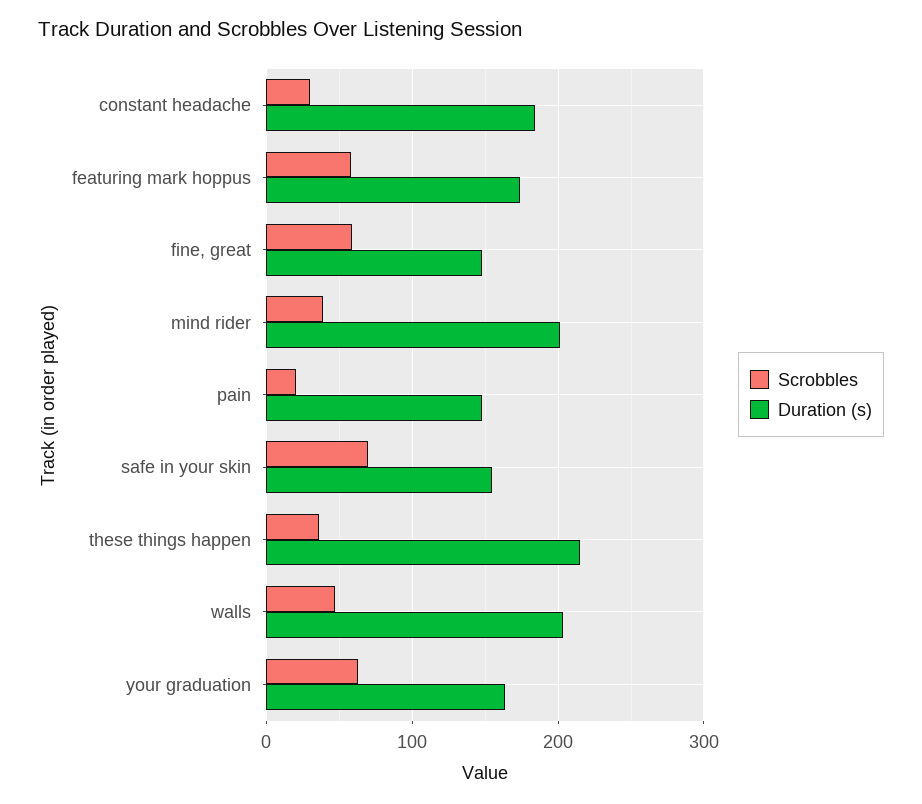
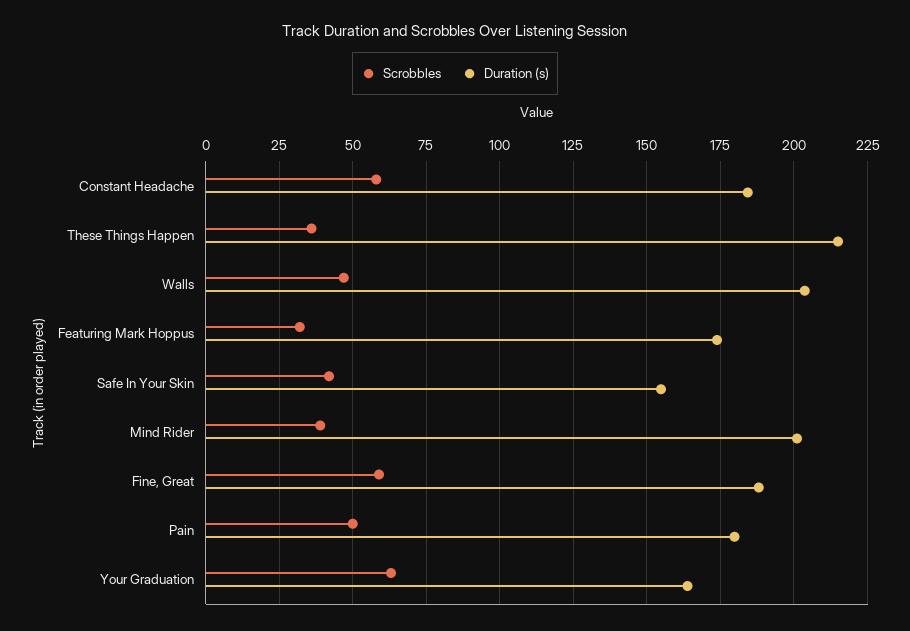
  {
    "Scrobbles": {
-     "constant headache": 30,
+     "constant headache": 57.5,
-     "featuring mark hoppus": 60,
+     "featuring mark hoppus": 32.5,
      "fine, great": 60,
      "mind rider": 40,
-     "pain": 20,
+     "pain": 50,
-     "safe in your skin": 70,
+     "safe in your skin": 42.5,
      "these things happen": 35,
      "walls": 47.5,
      "your graduation": 62.5
    },
    "Duration (s)": {
      "constant headache": 185,
      "featuring mark hoppus": 175,
-     "fine, great": 150,
+     "fine, great": 187.5,
      "mind rider": 200,
-     "pain": 150,
+     "pain": 180,
      "safe in your skin": 155,
      "these things happen": 215,
      "walls": 202.5,
      "your graduation": 165
    }
  }

